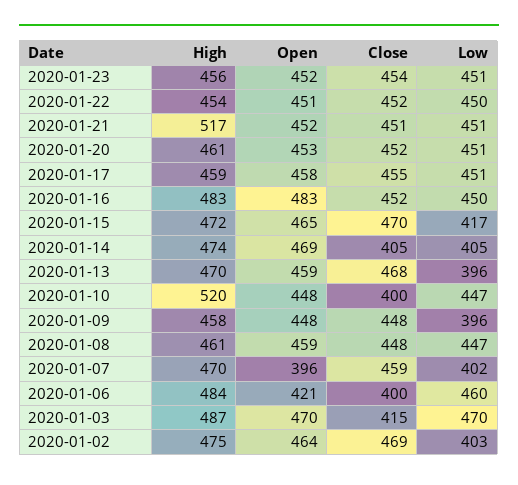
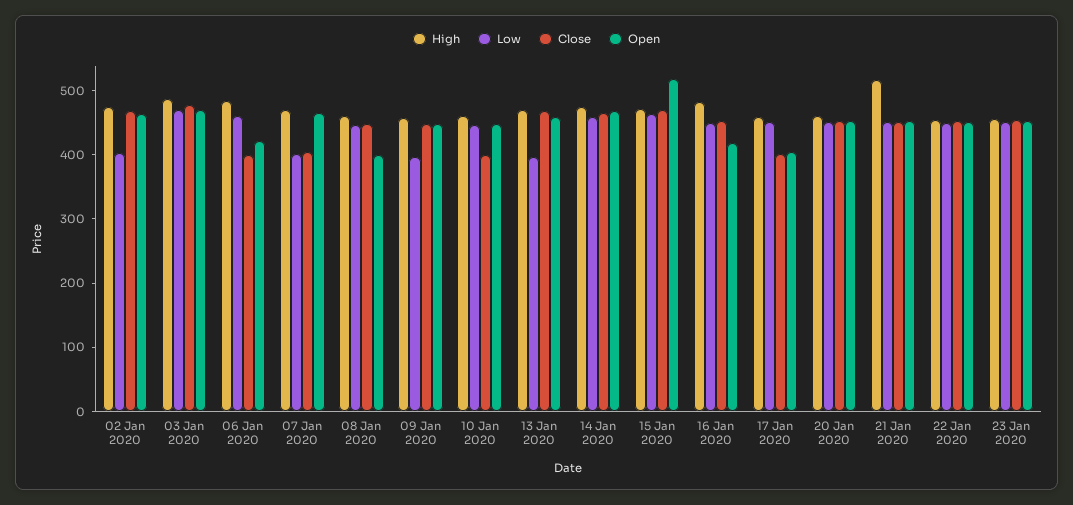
  {
    "High": {
      "2020-01-23": 456,
      "2020-01-22": 454,
      "2020-01-21": 517,
      "2020-01-20": 461,
      "2020-01-17": 459,
      "2020-01-16": 483,
      "2020-01-15": 472,
      "2020-01-14": 474,
      "2020-01-13": 470,
-     "2020-01-10": 520,
+     "2020-01-10": 460,
      "2020-01-09": 458,
      "2020-01-08": 461,
      "2020-01-07": 470,
      "2020-01-06": 484,
      "2020-01-03": 487,
      "2020-01-02": 475
    },
    "Open": {
      "2020-01-23": 452,
      "2020-01-22": 451,
      "2020-01-21": 452,
      "2020-01-20": 453,
-     "2020-01-17": 458,
+     "2020-01-17": 400,
-     "2020-01-16": 483,
+     "2020-01-16": 420,
-     "2020-01-15": 465,
+     "2020-01-15": 520,
      "2020-01-14": 469,
      "2020-01-13": 459,
      "2020-01-10": 448,
      "2020-01-09": 448,
-     "2020-01-08": 459,
+     "2020-01-08": 400,
-     "2020-01-07": 396,
+     "2020-01-07": 460,
      "2020-01-06": 421,
      "2020-01-03": 470,
      "2020-01-02": 464
    },
    "Close": {
      "2020-01-23": 454,
      "2020-01-22": 452,
      "2020-01-21": 451,
      "2020-01-20": 452,
-     "2020-01-17": 455,
+     "2020-01-17": 400,
      "2020-01-16": 452,
      "2020-01-15": 470,
-     "2020-01-14": 405,
+     "2020-01-14": 460,
      "2020-01-13": 468,
      "2020-01-10": 400,
      "2020-01-09": 448,
      "2020-01-08": 448,
-     "2020-01-07": 459,
+     "2020-01-07": 400,
      "2020-01-06": 400,
-     "2020-01-03": 415,
+     "2020-01-03": 480,
      "2020-01-02": 469
    },
    "Low": {
      "2020-01-23": 451,
      "2020-01-22": 450,
      "2020-01-21": 451,
      "2020-01-20": 451,
      "2020-01-17": 451,
      "2020-01-16": 450,
-     "2020-01-15": 417,
+     "2020-01-15": 460,
-     "2020-01-14": 405,
+     "2020-01-14": 460,
      "2020-01-13": 396,
      "2020-01-10": 447,
      "2020-01-09": 396,
      "2020-01-08": 447,
      "2020-01-07": 402,
      "2020-01-06": 460,
      "2020-01-03": 470,
      "2020-01-02": 403
    }
  }

